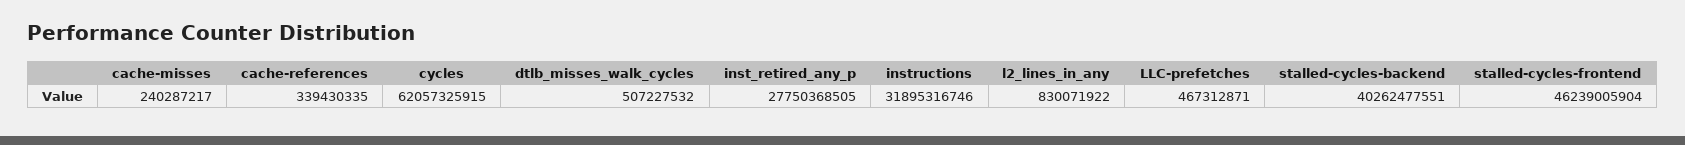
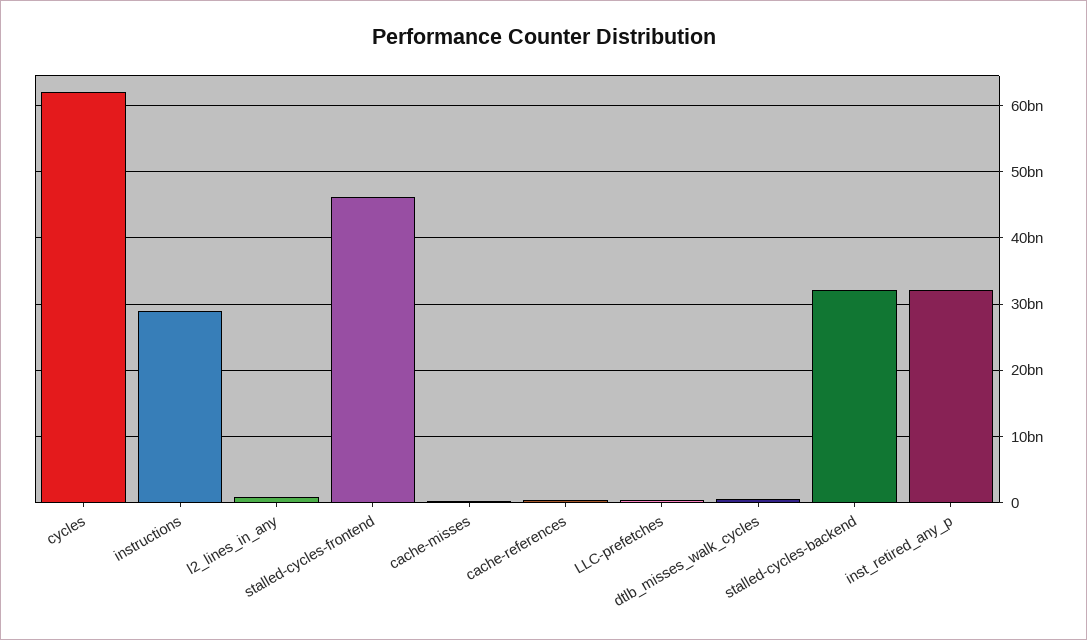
  {
    "cache-misses": 240287217,
    "cache-references": 339430335,
    "cycles": 62057325915,
    "dtlb_misses_walk_cycles": 507227532,
-   "inst_retired_any_p": 27750368505,
+   "inst_retired_any_p": 32000000000,
-   "instructions": 31895316746,
+   "instructions": 29000000000,
    "l2_lines_in_any": 830071922,
    "LLC-prefetches": 467312871,
-   "stalled-cycles-backend": 40262477551,
+   "stalled-cycles-backend": 32000000000,
    "stalled-cycles-frontend": 46239005904
  }

